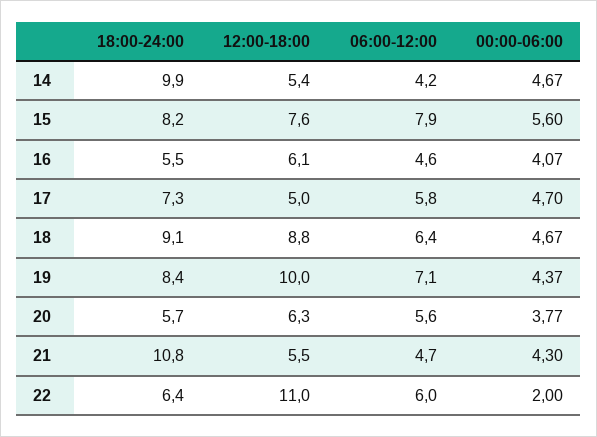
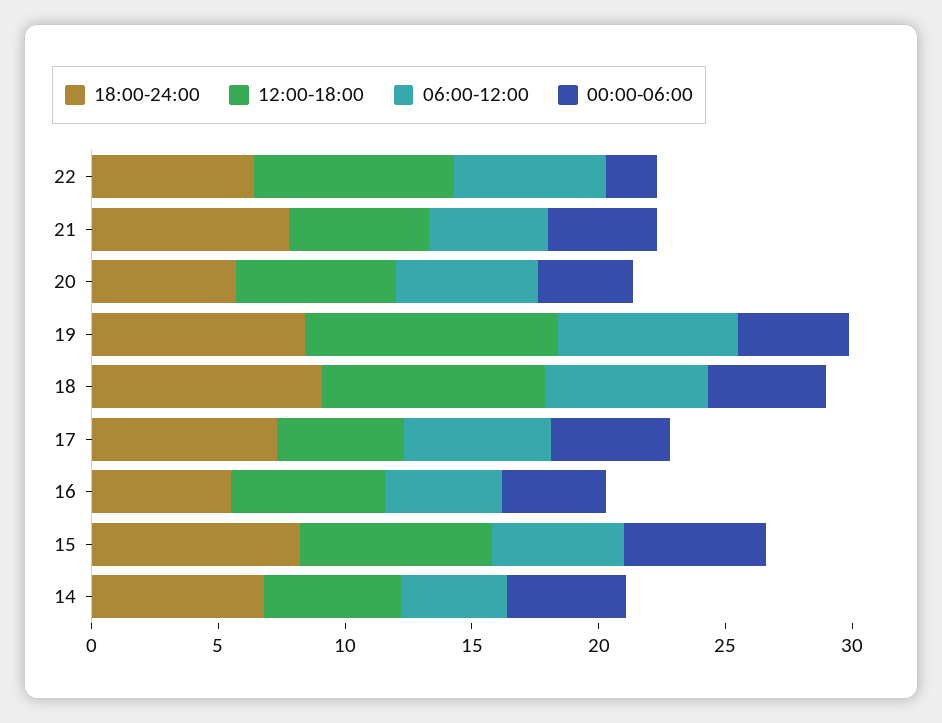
  {
    "18:00-24:00": {
-     "14": 9.9,
+     "14": 7,
      "15": 8.2,
      "16": 5.5,
      "17": 7.3,
      "18": 9.1,
      "19": 8.4,
      "20": 5.7,
-     "21": 10.8,
+     "21": 8,
      "22": 6.4
    },
    "12:00-18:00": {
      "14": 5.4,
      "15": 7.6,
      "16": 6.1,
      "17": 5,
      "18": 8.8,
      "19": 10,
      "20": 6.3,
      "21": 5.5,
-     "22": 11
+     "22": 8
    },
    "06:00-12:00": {
      "14": 4.2,
-     "15": 7.9,
+     "15": 5,
      "16": 4.6,
      "17": 5.8,
      "18": 6.4,
      "19": 7.1,
      "20": 5.6,
      "21": 4.7,
      "22": 6
    },
    "00:00-06:00": {
      "14": 4.67,
      "15": 5.6,
      "16": 4.07,
      "17": 4.7,
      "18": 4.67,
      "19": 4.37,
      "20": 3.77,
      "21": 4.3,
      "22": 2
    }
  }

